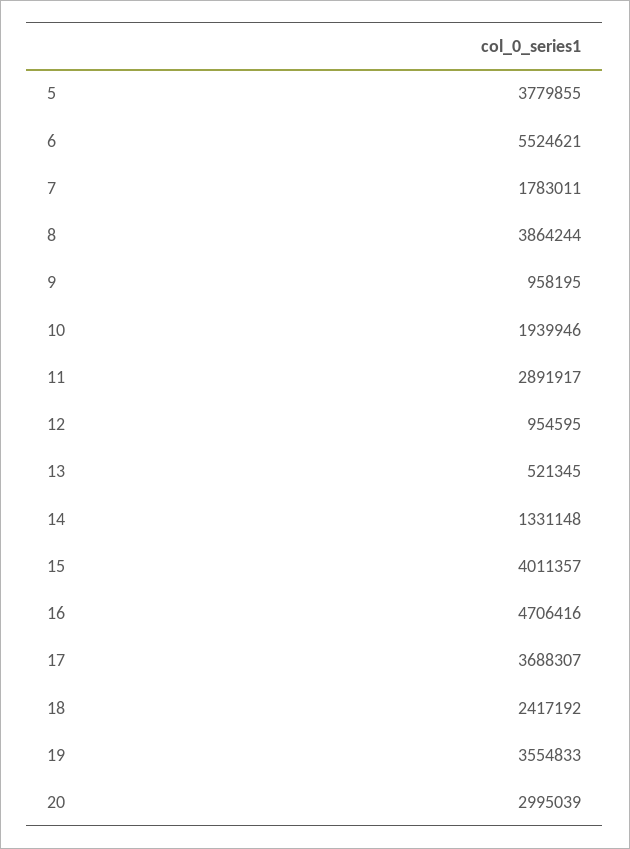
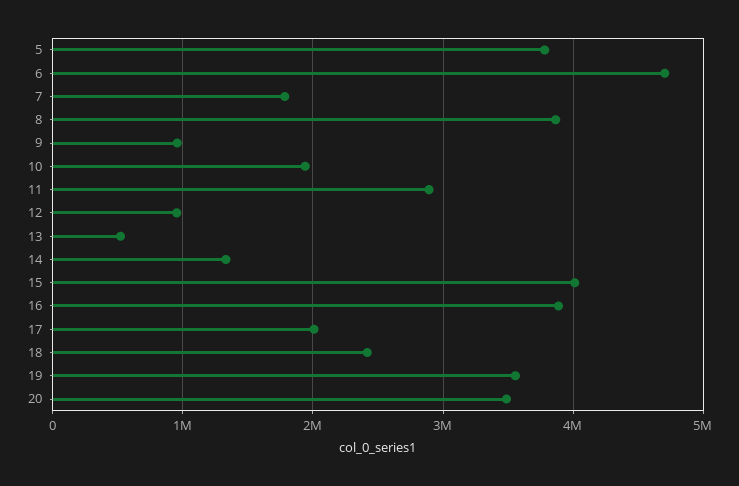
  {
    "5": 3779855,
-   "6": 5524621,
+   "6": 4700000,
    "7": 1783011,
    "8": 3864244,
    "9": 958195,
    "10": 1939946,
    "11": 2891917,
    "12": 954595,
    "13": 521345,
    "14": 1331148,
    "15": 4011357,
-   "16": 4706416,
+   "16": 3900000,
-   "17": 3688307,
+   "17": 2000000,
    "18": 2417192,
    "19": 3554833,
-   "20": 2995039
+   "20": 3500000
  }

